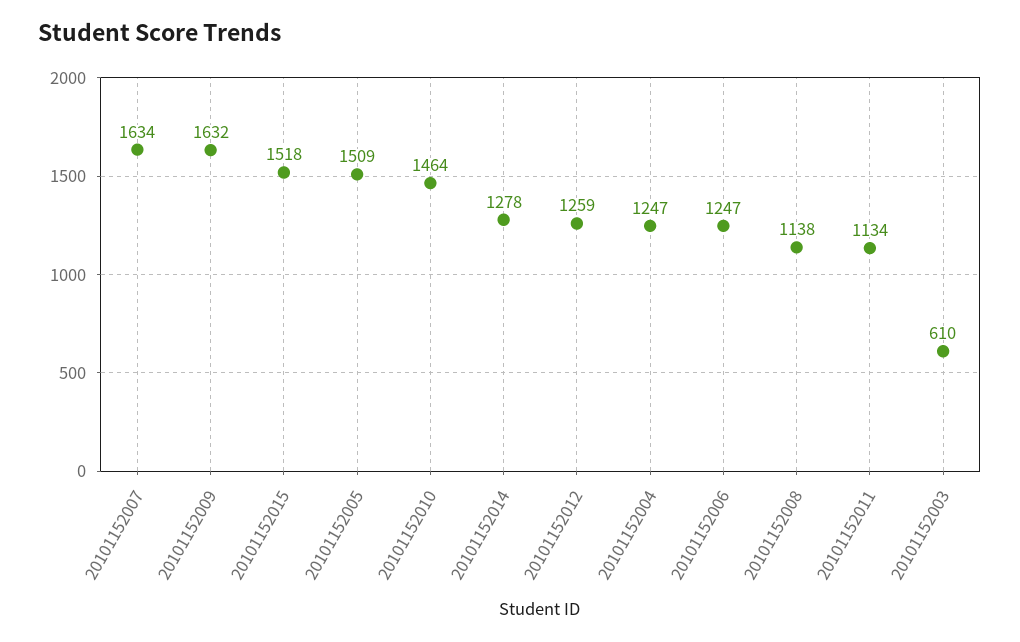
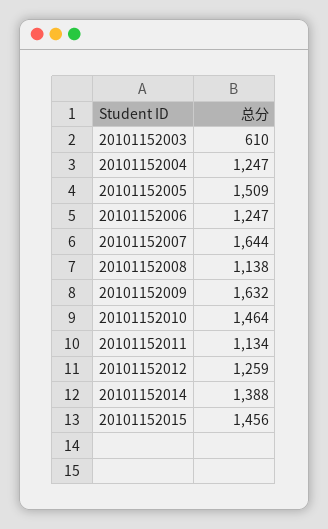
  {
-   "20101152007": 1634,
+   "20101152007": 1644,
    "20101152009": 1632,
-   "20101152015": 1518,
+   "20101152015": 1456,
    "20101152005": 1509,
    "20101152010": 1464,
-   "20101152014": 1278,
+   "20101152014": 1388,
    "20101152012": 1259,
    "20101152004": 1247,
    "20101152006": 1247,
    "20101152008": 1138,
    "20101152011": 1134,
    "20101152003": 610
  }

